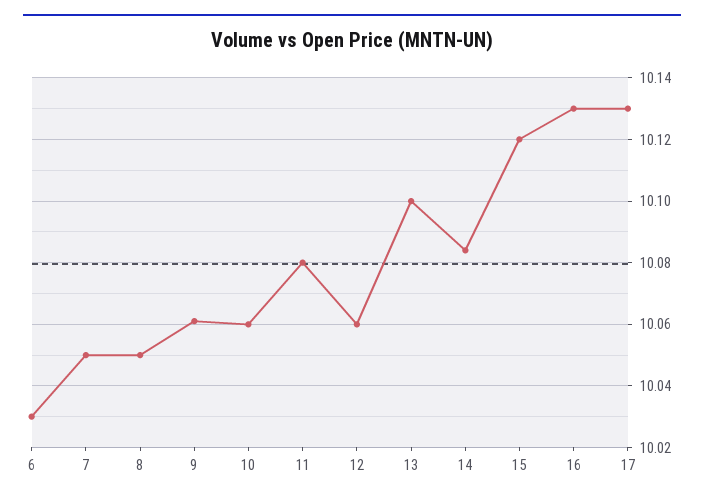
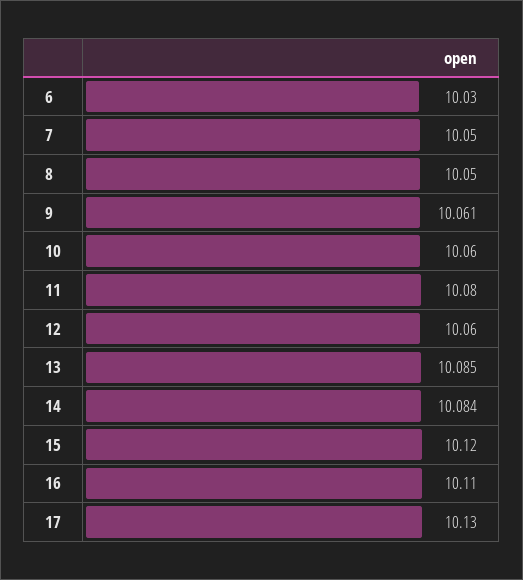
  {
    "6": 10.03,
    "7": 10.05,
    "8": 10.05,
    "9": 10.061,
    "10": 10.06,
    "11": 10.08,
    "12": 10.06,
-   "13": 10.1,
+   "13": 10.085,
    "14": 10.084,
    "15": 10.12,
-   "16": 10.13,
+   "16": 10.11,
    "17": 10.13
  }

